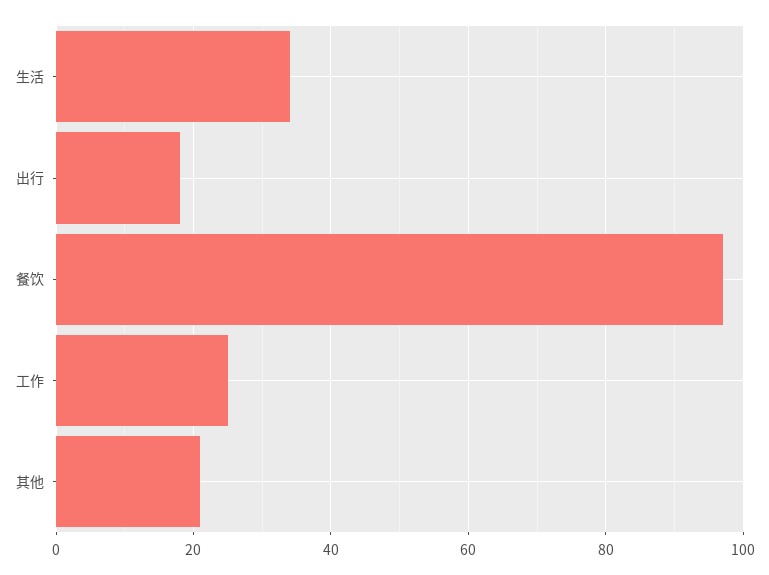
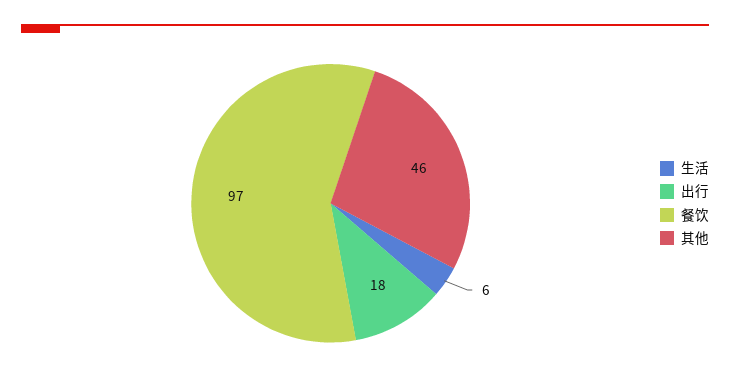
  {
-   "生活": 35,
+   "生活": 6,
    "出行": 18,
    "餐饮": 97,
-   "工作": 25,
-   "其他": 20
+   "其他": 46
  }

